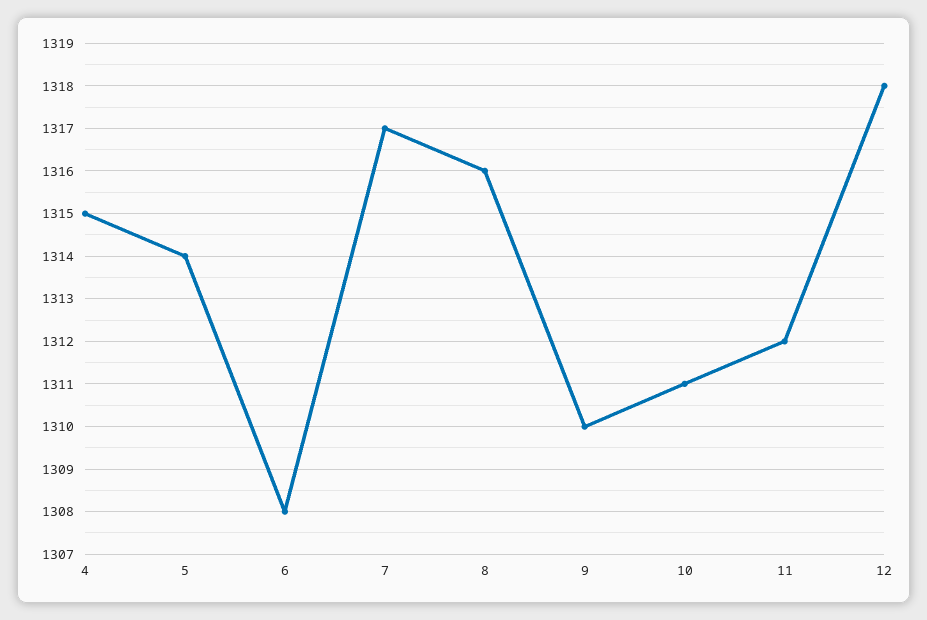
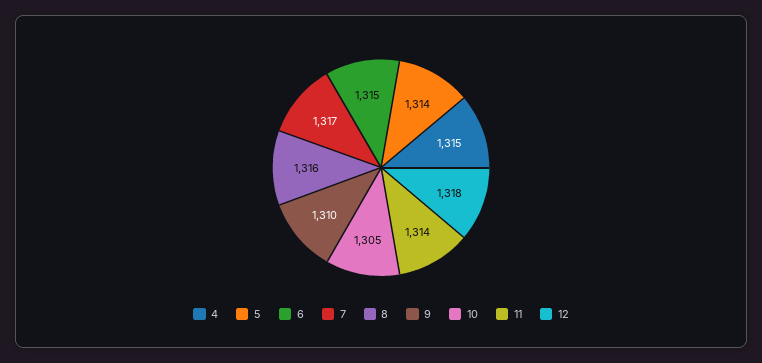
  {
    "4": 1315,
    "5": 1314,
-   "6": 1308,
+   "6": 1315,
    "7": 1317,
    "8": 1316,
    "9": 1310,
-   "10": 1311,
+   "10": 1305,
-   "11": 1312,
+   "11": 1314,
    "12": 1318
  }

